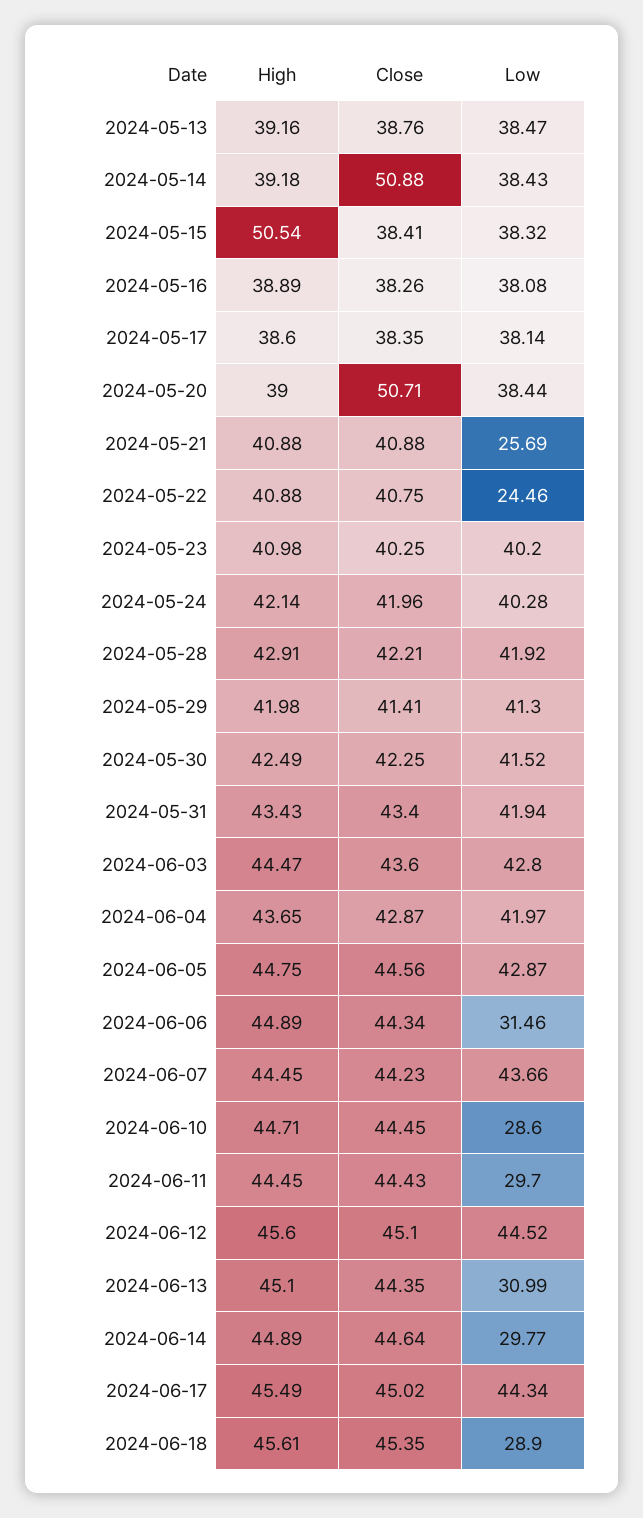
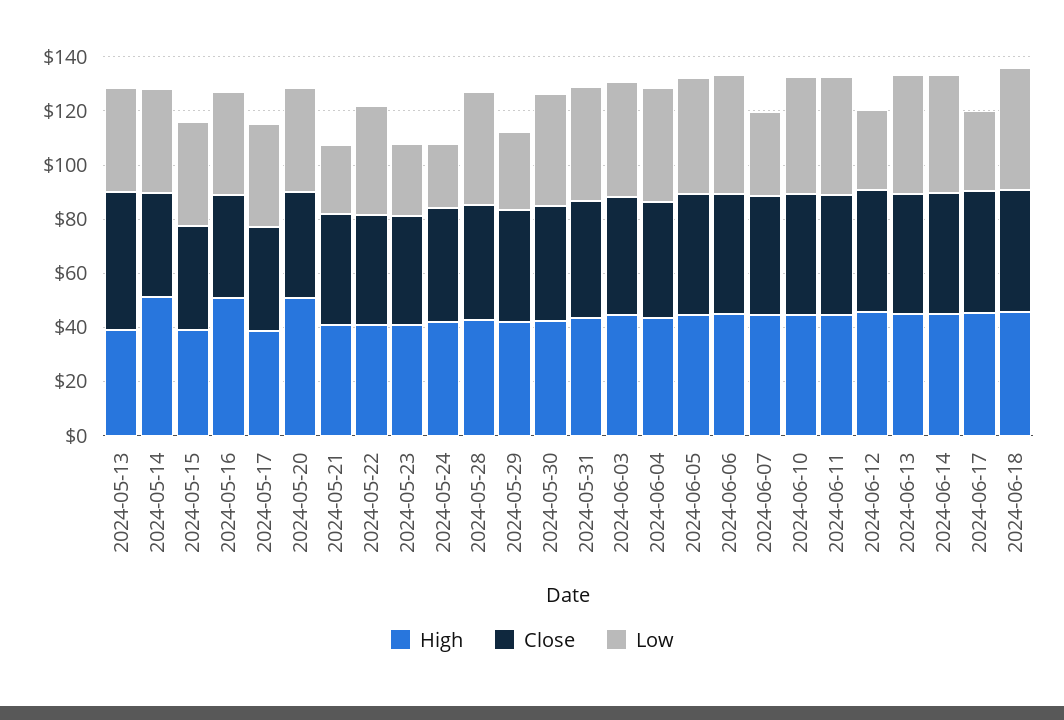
  {
    "High": {
      "2024-05-13": 39.16,
-     "2024-05-14": 39.18,
+     "2024-05-14": 50,
-     "2024-05-15": 50.54,
+     "2024-05-15": 40,
-     "2024-05-16": 38.89,
+     "2024-05-16": 50,
      "2024-05-17": 38.6,
-     "2024-05-20": 39,
+     "2024-05-20": 50,
      "2024-05-21": 40.88,
      "2024-05-22": 40.88,
      "2024-05-23": 40.98,
      "2024-05-24": 42.14,
      "2024-05-28": 42.91,
      "2024-05-29": 41.98,
      "2024-05-30": 42.49,
      "2024-05-31": 43.43,
      "2024-06-03": 44.47,
      "2024-06-04": 43.65,
      "2024-06-05": 44.75,
      "2024-06-06": 44.89,
      "2024-06-07": 44.45,
      "2024-06-10": 44.71,
      "2024-06-11": 44.45,
      "2024-06-12": 45.6,
      "2024-06-13": 45.1,
      "2024-06-14": 44.89,
      "2024-06-17": 45.49,
      "2024-06-18": 45.61
    },
    "Close": {
-     "2024-05-13": 38.76,
+     "2024-05-13": 50,
-     "2024-05-14": 50.88,
+     "2024-05-14": 40,
      "2024-05-15": 38.41,
      "2024-05-16": 38.26,
      "2024-05-17": 38.35,
-     "2024-05-20": 50.71,
+     "2024-05-20": 40,
      "2024-05-21": 40.88,
      "2024-05-22": 40.75,
      "2024-05-23": 40.25,
      "2024-05-24": 41.96,
      "2024-05-28": 42.21,
      "2024-05-29": 41.41,
      "2024-05-30": 42.25,
      "2024-05-31": 43.4,
      "2024-06-03": 43.6,
      "2024-06-04": 42.87,
      "2024-06-05": 44.56,
      "2024-06-06": 44.34,
      "2024-06-07": 44.23,
      "2024-06-10": 44.45,
      "2024-06-11": 44.43,
      "2024-06-12": 45.1,
      "2024-06-13": 44.35,
      "2024-06-14": 44.64,
      "2024-06-17": 45.02,
      "2024-06-18": 45.35
    },
    "Low": {
      "2024-05-13": 38.47,
      "2024-05-14": 38.43,
      "2024-05-15": 38.32,
      "2024-05-16": 38.08,
      "2024-05-17": 38.14,
      "2024-05-20": 38.44,
      "2024-05-21": 25.69,
-     "2024-05-22": 24.46,
+     "2024-05-22": 40,
-     "2024-05-23": 40.2,
+     "2024-05-23": 25,
-     "2024-05-24": 40.28,
+     "2024-05-24": 25,
      "2024-05-28": 41.92,
-     "2024-05-29": 41.3,
+     "2024-05-29": 30,
      "2024-05-30": 41.52,
      "2024-05-31": 41.94,
      "2024-06-03": 42.8,
      "2024-06-04": 41.97,
      "2024-06-05": 42.87,
-     "2024-06-06": 31.46,
+     "2024-06-06": 45,
-     "2024-06-07": 43.66,
+     "2024-06-07": 30,
-     "2024-06-10": 28.6,
+     "2024-06-10": 45,
-     "2024-06-11": 29.7,
+     "2024-06-11": 45,
-     "2024-06-12": 44.52,
+     "2024-06-12": 30,
-     "2024-06-13": 30.99,
+     "2024-06-13": 45,
-     "2024-06-14": 29.77,
+     "2024-06-14": 45,
-     "2024-06-17": 44.34,
+     "2024-06-17": 30,
-     "2024-06-18": 28.9
+     "2024-06-18": 45
    }
  }

